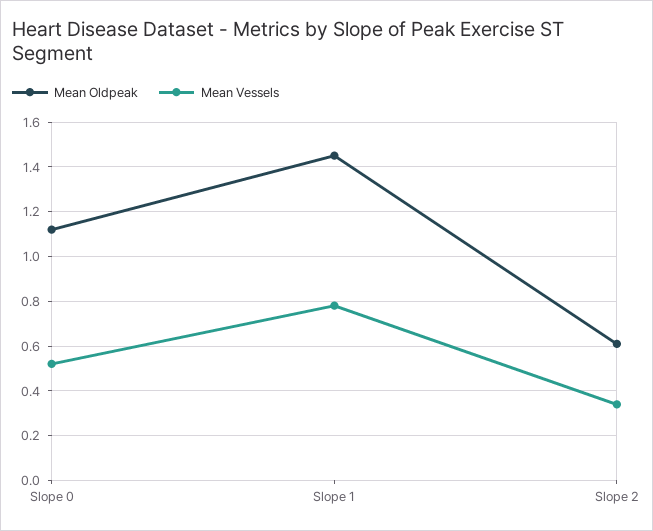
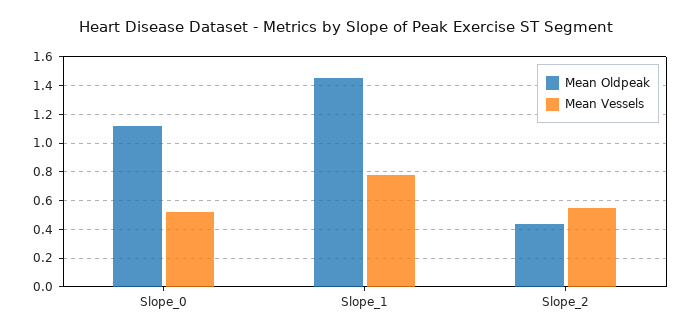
  {
    "Mean Oldpeak": {
      "Slope 0": 1.1,
      "Slope 1": 1.45,
-     "Slope 2": 0.6
+     "Slope 2": 0.45
    },
    "Mean Vessels": {
      "Slope 0": 0.5,
      "Slope 1": 0.8,
-     "Slope 2": 0.35
+     "Slope 2": 0.55
    }
  }

